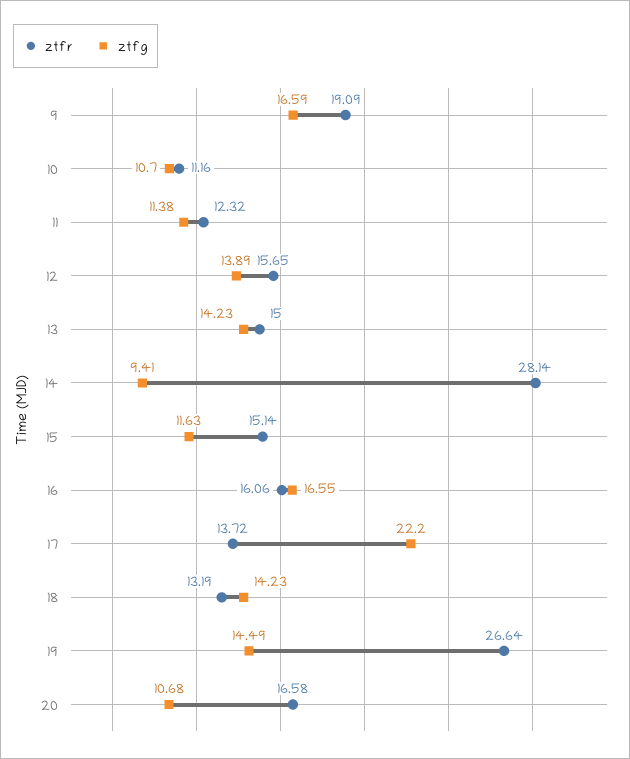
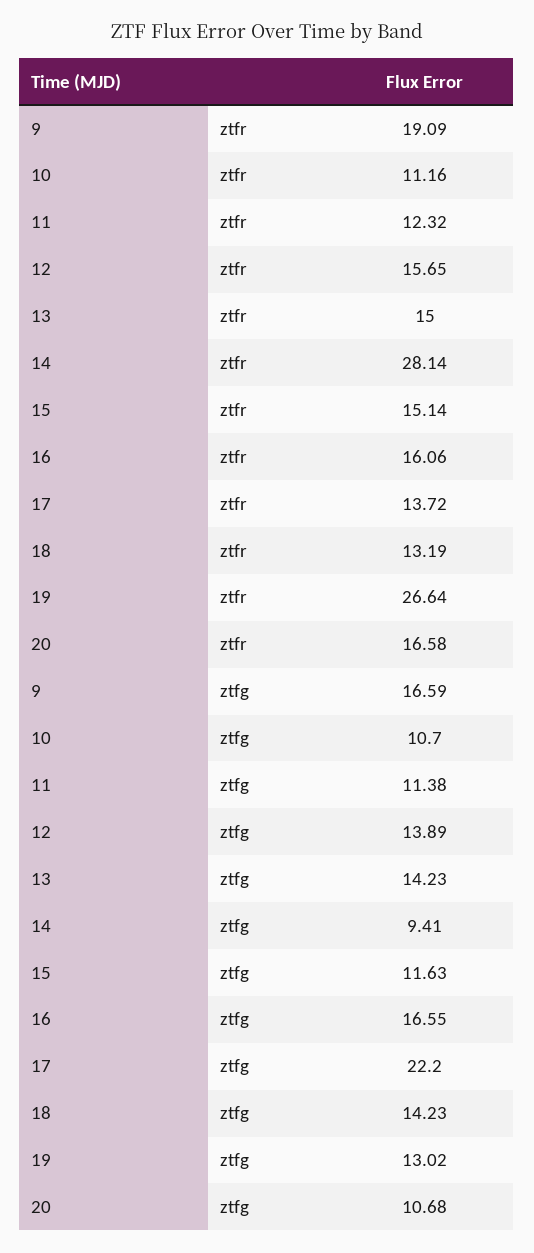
  {
    "ztfr": {
      "9": 19.09,
      "10": 11.16,
      "11": 12.32,
      "12": 15.65,
      "13": 15,
      "14": 28.14,
      "15": 15.14,
      "16": 16.06,
      "17": 13.72,
      "18": 13.19,
      "19": 26.64,
      "20": 16.58
    },
    "ztfg": {
      "9": 16.59,
      "10": 10.7,
      "11": 11.38,
      "12": 13.89,
      "13": 14.23,
      "14": 9.41,
      "15": 11.63,
      "16": 16.55,
      "17": 22.2,
      "18": 14.23,
-     "19": 14.49,
+     "19": 13.02,
      "20": 10.68
    }
  }

